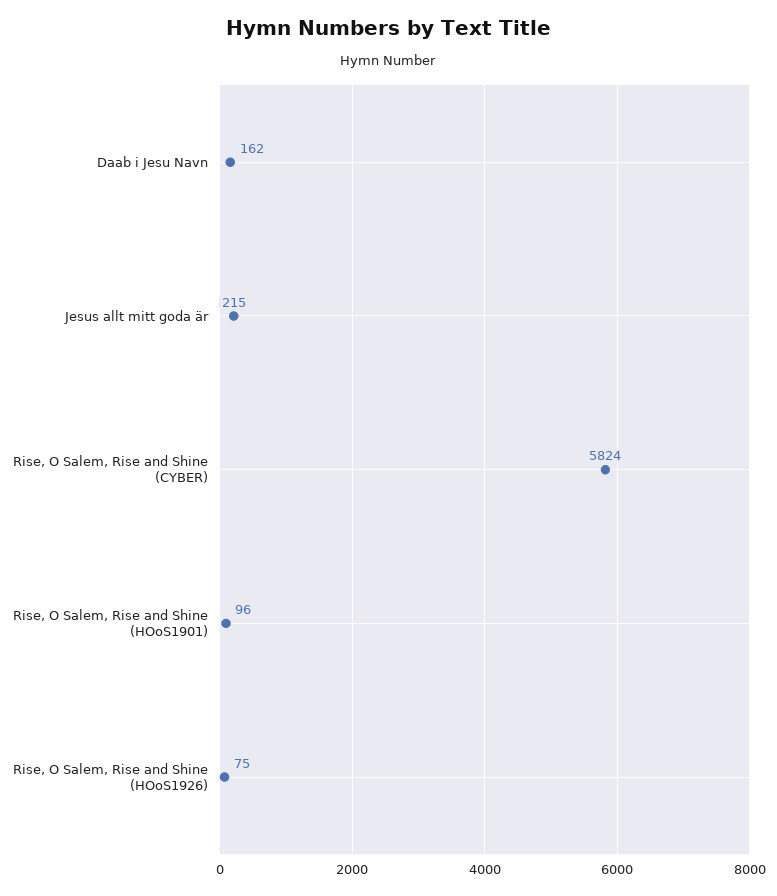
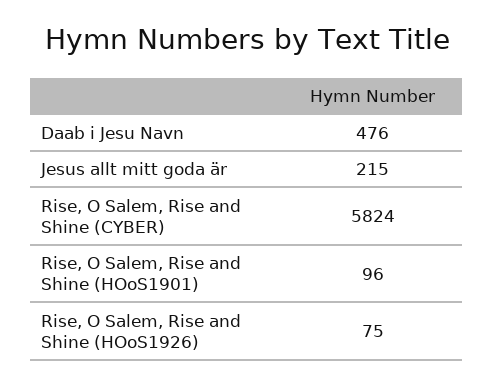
  {
-   "Daab i Jesu Navn": 162,
+   "Daab i Jesu Navn": 476,
    "Jesus allt mitt goda är": 215,
    "Rise, O Salem, Rise and Shine (CYBER)": 5824,
    "Rise, O Salem, Rise and Shine (HOoS1901)": 96,
    "Rise, O Salem, Rise and Shine (HOoS1926)": 75
  }

